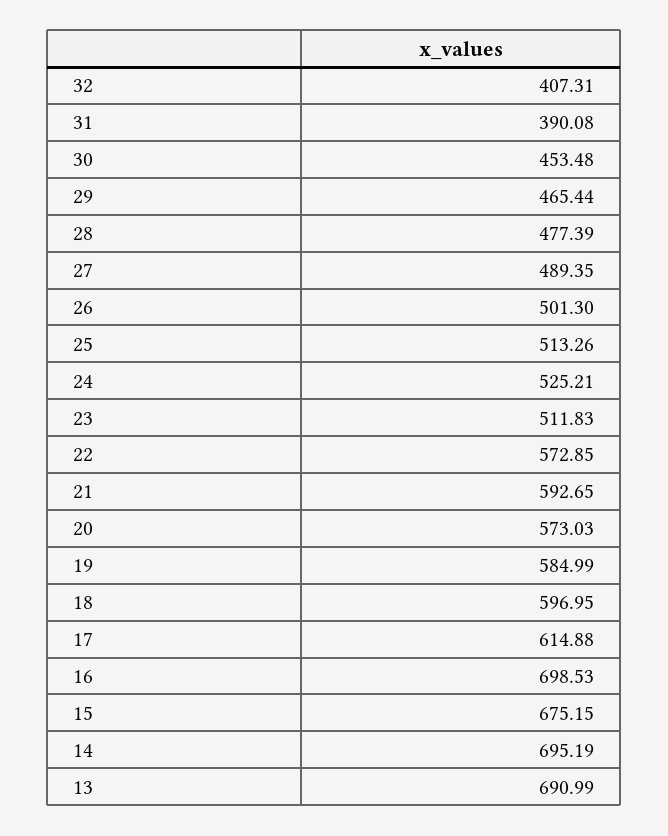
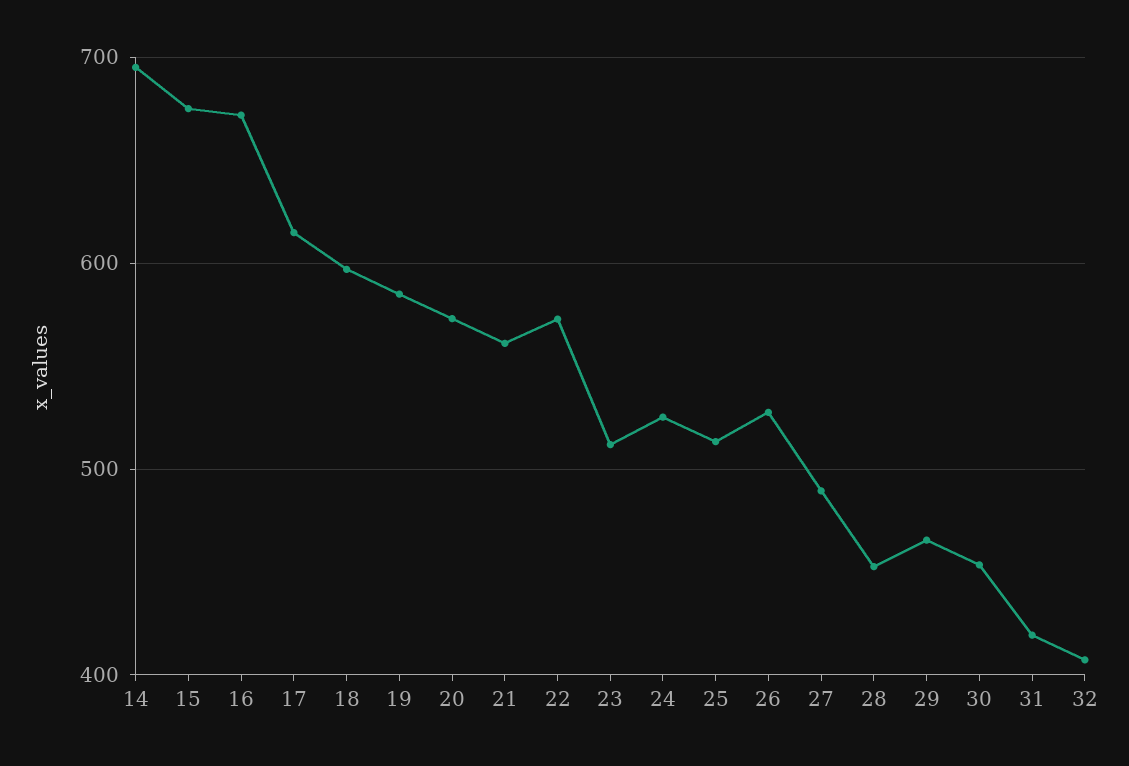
  {
    "32": 407.31,
-   "31": 390.08,
+   "31": 420,
    "30": 453.48,
    "29": 465.44,
-   "28": 477.39,
+   "28": 450,
    "27": 489.35,
-   "26": 501.3,
+   "26": 530,
    "25": 513.26,
    "24": 525.21,
    "23": 511.83,
    "22": 572.85,
-   "21": 592.65,
+   "21": 560,
    "20": 573.03,
    "19": 584.99,
    "18": 596.95,
    "17": 614.88,
-   "16": 698.53,
+   "16": 670,
    "15": 675.15,
-   "14": 695.19,
+   "14": 695.19
-   "13": 690.99
  }

